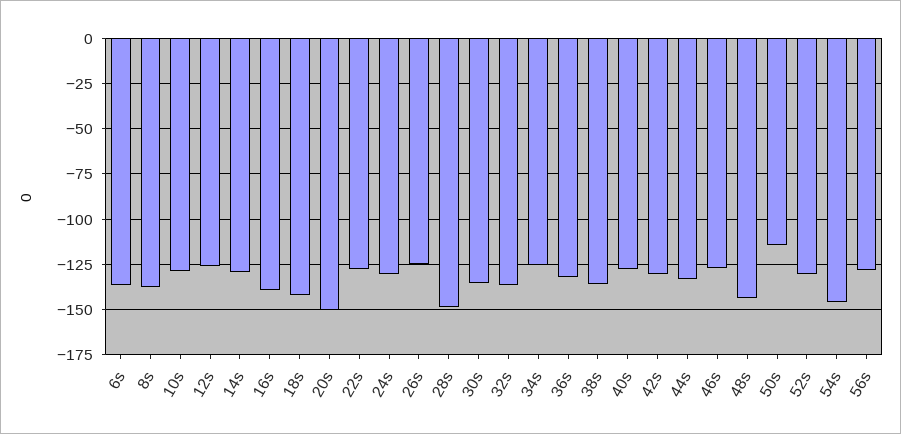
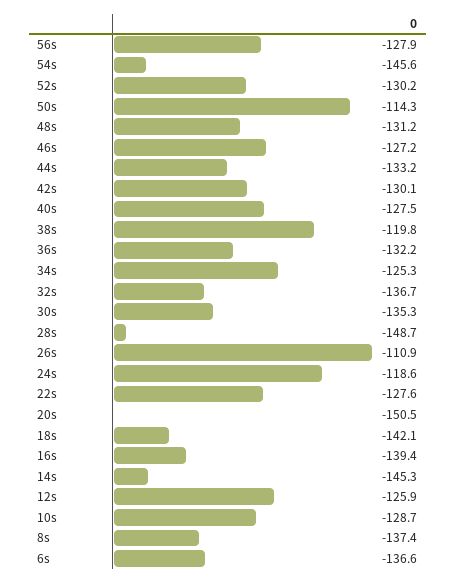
  {
    "6s": -136.6,
    "8s": -137.4,
    "10s": -128.7,
    "12s": -125.9,
-   "14s": -130,
+   "14s": -145.3,
    "16s": -139.4,
    "18s": -142.1,
    "20s": -150.5,
    "22s": -127.6,
-   "24s": -130,
+   "24s": -118.6,
-   "26s": -125,
+   "26s": -110.9,
    "28s": -148.7,
    "30s": -135.3,
    "32s": -136.7,
    "34s": -125.3,
    "36s": -132.2,
-   "38s": -135,
+   "38s": -119.8,
    "40s": -127.5,
    "42s": -130.1,
    "44s": -133.2,
    "46s": -127.2,
-   "48s": -145,
+   "48s": -131.2,
    "50s": -114.3,
    "52s": -130.2,
    "54s": -145.6,
    "56s": -127.9
  }

